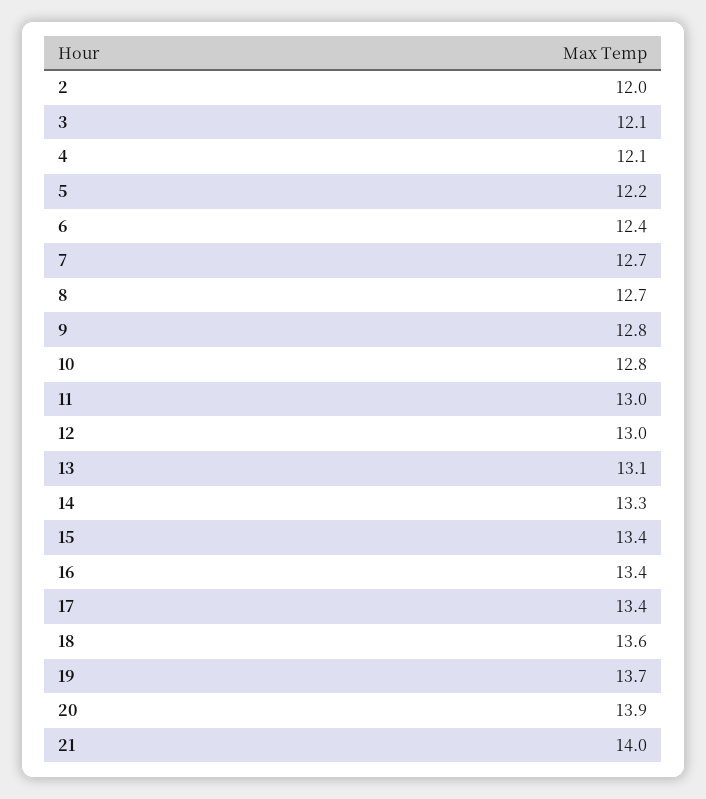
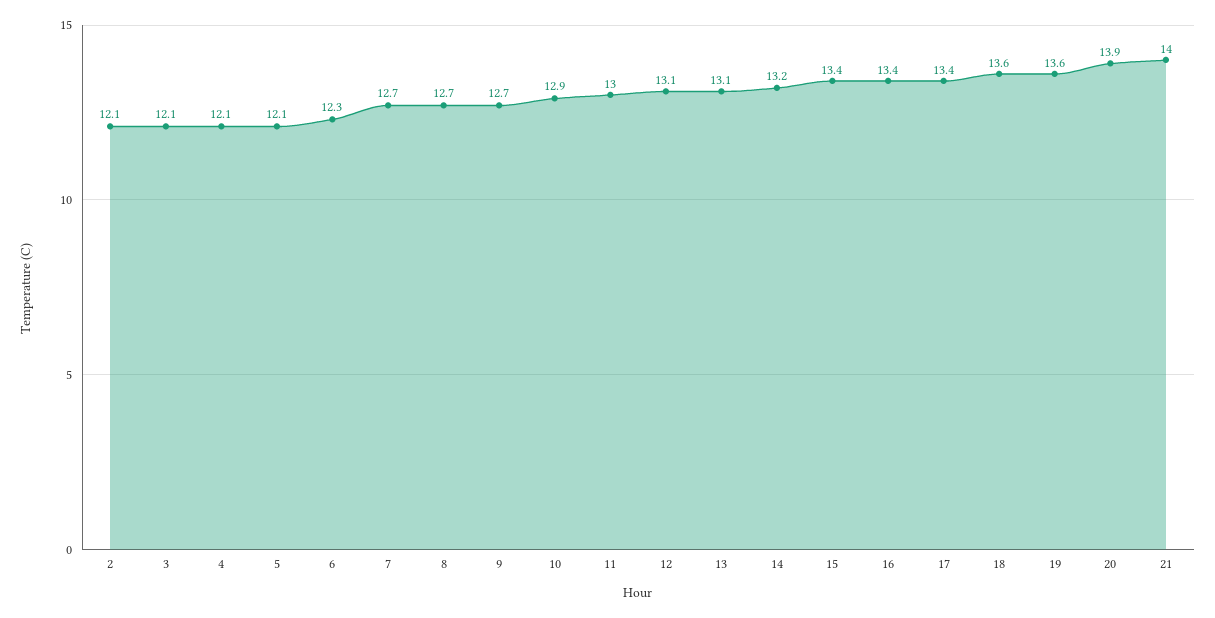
  {
-   "2": 12,
+   "2": 12.1,
    "3": 12.1,
    "4": 12.1,
-   "5": 12.2,
+   "5": 12.1,
-   "6": 12.4,
+   "6": 12.3,
    "7": 12.7,
    "8": 12.7,
-   "9": 12.8,
+   "9": 12.7,
-   "10": 12.8,
+   "10": 12.9,
    "11": 13,
-   "12": 13,
+   "12": 13.1,
    "13": 13.1,
-   "14": 13.3,
+   "14": 13.2,
    "15": 13.4,
    "16": 13.4,
    "17": 13.4,
    "18": 13.6,
-   "19": 13.7,
+   "19": 13.6,
    "20": 13.9,
    "21": 14
  }

